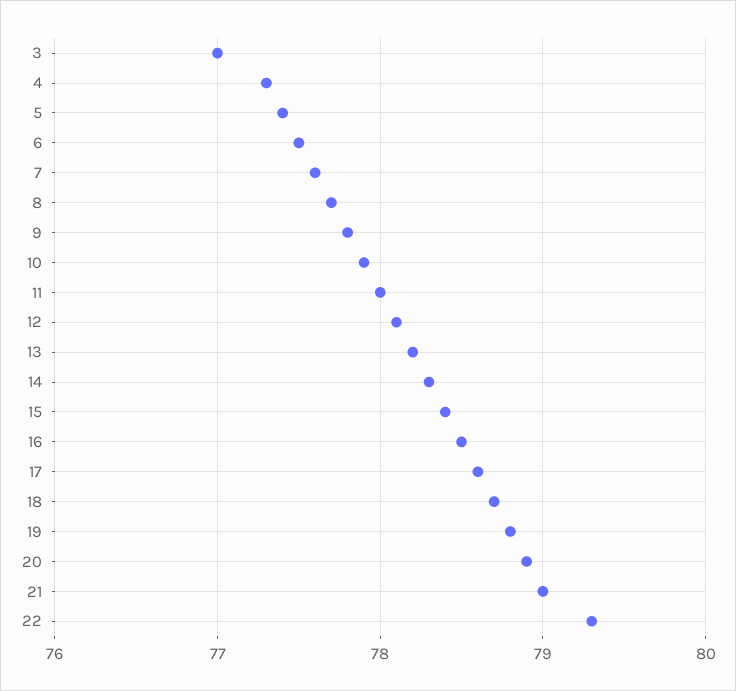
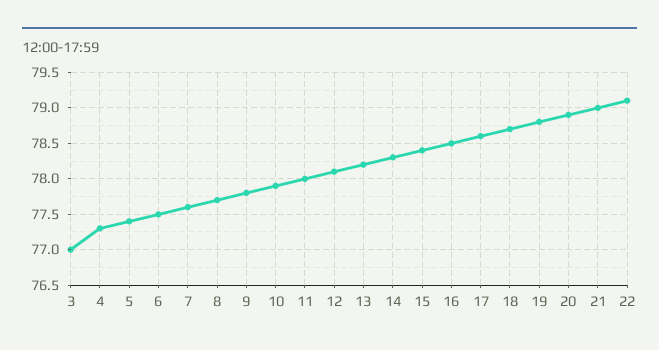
  {
    "3": 77,
    "4": 77.3,
    "5": 77.4,
    "6": 77.5,
    "7": 77.6,
    "8": 77.7,
    "9": 77.8,
    "10": 77.9,
    "11": 78,
    "12": 78.1,
    "13": 78.2,
    "14": 78.3,
    "15": 78.4,
    "16": 78.5,
    "17": 78.6,
    "18": 78.7,
    "19": 78.8,
    "20": 78.9,
    "21": 79,
-   "22": 79.3
+   "22": 79.1
  }

